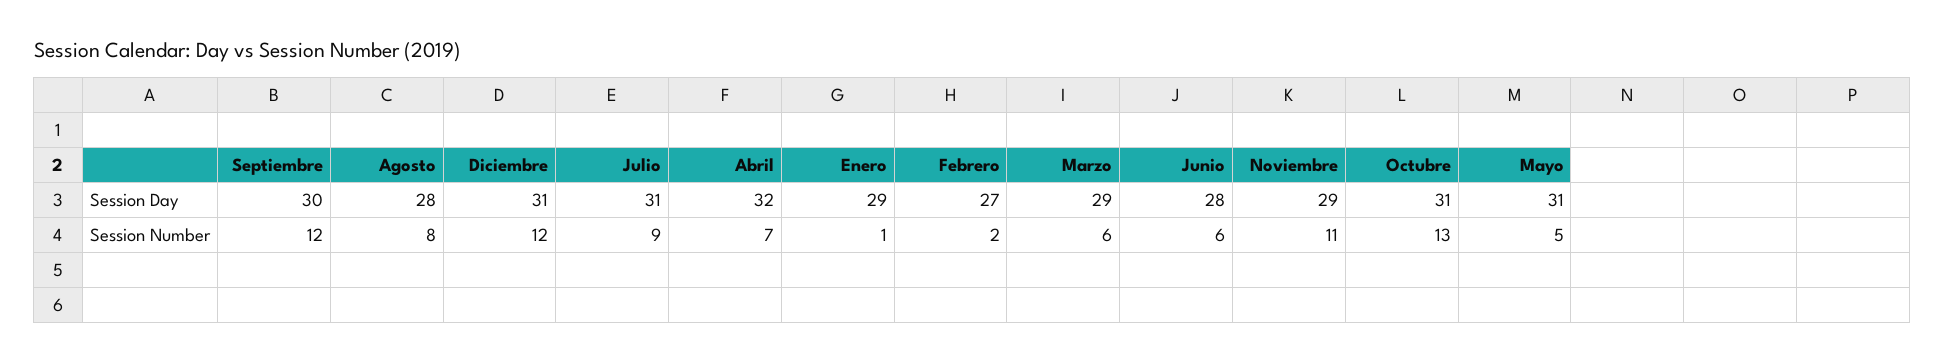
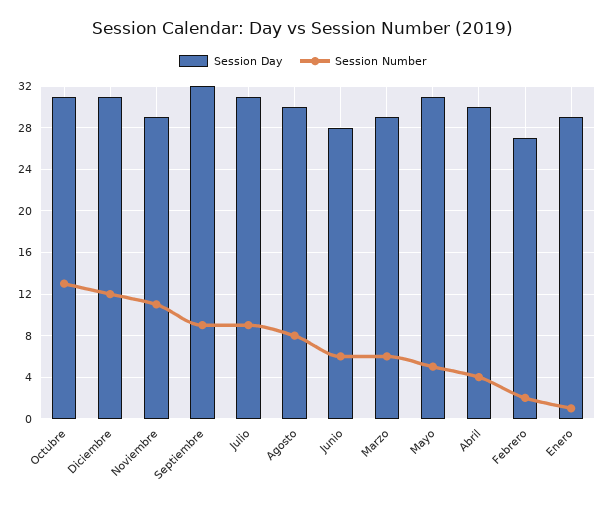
  {
    "Session Day": {
-     "Septiembre": 30,
+     "Septiembre": 32,
-     "Agosto": 28,
+     "Agosto": 30,
      "Diciembre": 31,
      "Julio": 31,
-     "Abril": 32,
+     "Abril": 30,
      "Enero": 29,
      "Febrero": 27,
      "Marzo": 29,
      "Junio": 28,
      "Noviembre": 29,
      "Octubre": 31,
      "Mayo": 31
    },
    "Session Number": {
-     "Septiembre": 12,
+     "Septiembre": 9,
      "Agosto": 8,
      "Diciembre": 12,
      "Julio": 9,
-     "Abril": 7,
+     "Abril": 4,
      "Enero": 1,
      "Febrero": 2,
      "Marzo": 6,
      "Junio": 6,
      "Noviembre": 11,
      "Octubre": 13,
      "Mayo": 5
    }
  }

